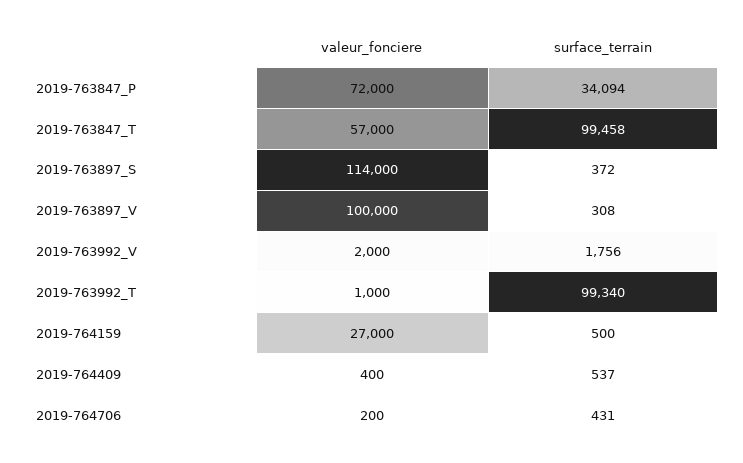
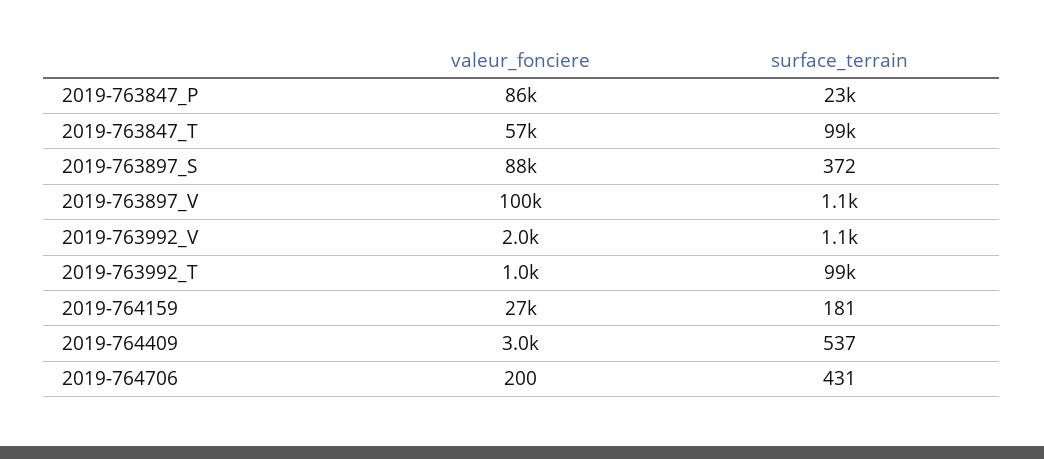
  {
    "valeur_fonciere": {
-     "2019-763847_P": 72000,
+     "2019-763847_P": 86000,
      "2019-763847_T": 57000,
-     "2019-763897_S": 114000,
+     "2019-763897_S": 88000,
      "2019-763897_V": 100000,
      "2019-763992_V": 2000,
      "2019-763992_T": 1000,
      "2019-764159": 27000,
-     "2019-764409": 400,
+     "2019-764409": 3000,
      "2019-764706": 200
    },
    "surface_terrain": {
-     "2019-763847_P": 34094,
+     "2019-763847_P": 23000,
      "2019-763847_T": 99458,
      "2019-763897_S": 372,
-     "2019-763897_V": 308,
+     "2019-763897_V": 1100,
-     "2019-763992_V": 1756,
+     "2019-763992_V": 1100,
      "2019-763992_T": 99340,
-     "2019-764159": 500,
+     "2019-764159": 181,
      "2019-764409": 537,
      "2019-764706": 431
    }
  }

